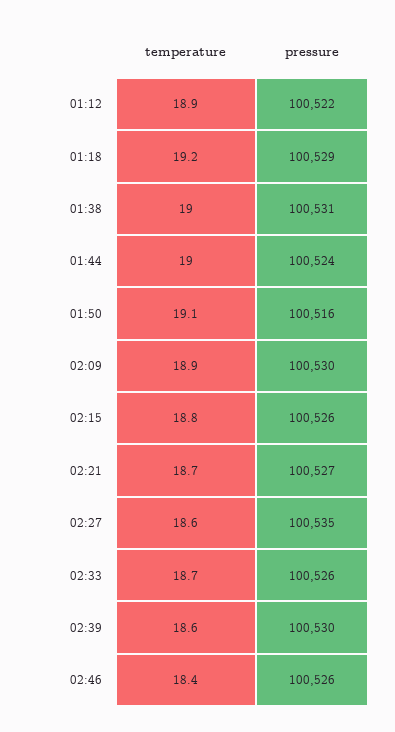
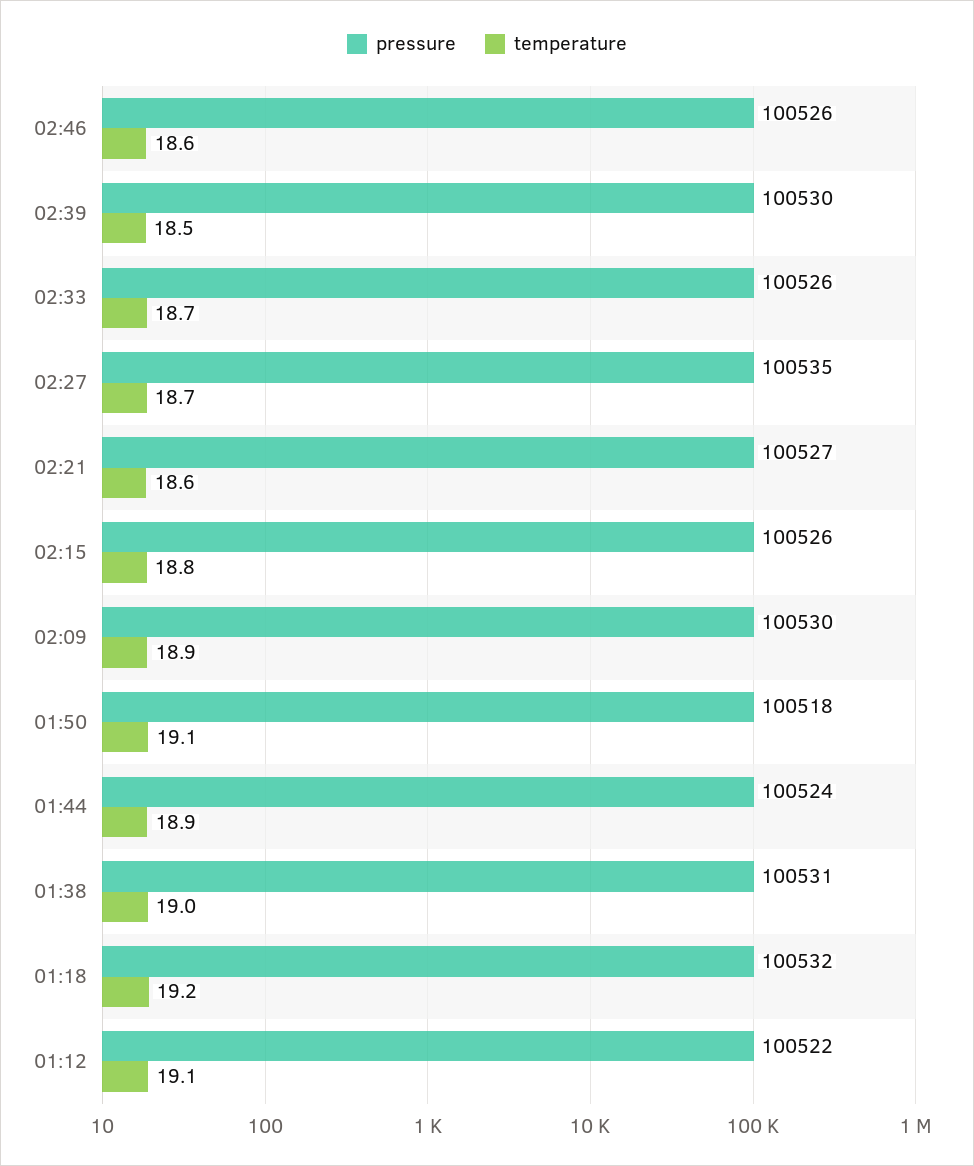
  {
    "temperature": {
-     "01:12": 18.9,
+     "01:12": 19.1,
      "01:18": 19.2,
      "01:38": 19,
-     "01:44": 19,
+     "01:44": 18.9,
      "01:50": 19.1,
      "02:09": 18.9,
      "02:15": 18.8,
-     "02:21": 18.7,
+     "02:21": 18.6,
-     "02:27": 18.6,
+     "02:27": 18.7,
      "02:33": 18.7,
-     "02:39": 18.6,
+     "02:39": 18.5,
-     "02:46": 18.4
+     "02:46": 18.6
    },
    "pressure": {
      "01:12": 100522,
-     "01:18": 100529,
+     "01:18": 100532,
      "01:38": 100531,
      "01:44": 100524,
-     "01:50": 100516,
+     "01:50": 100518,
      "02:09": 100530,
      "02:15": 100526,
      "02:21": 100527,
      "02:27": 100535,
      "02:33": 100526,
      "02:39": 100530,
      "02:46": 100526
    }
  }

